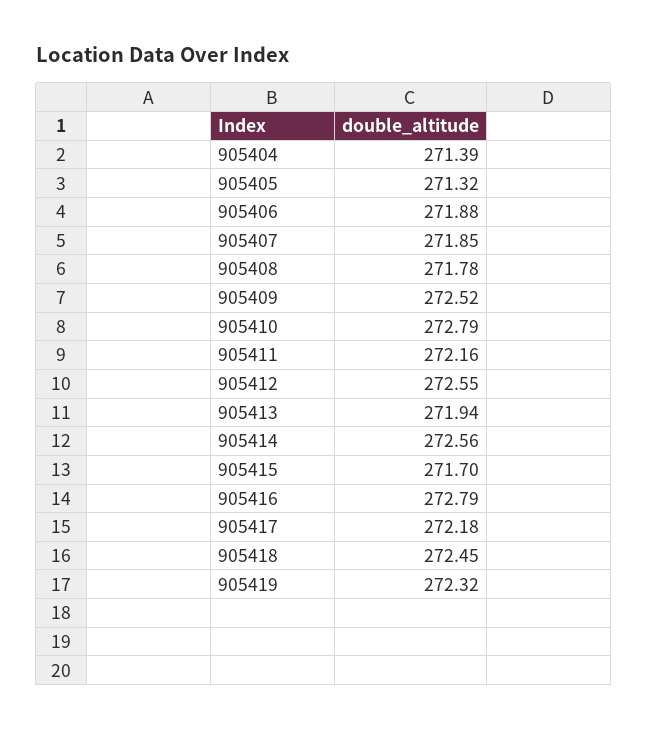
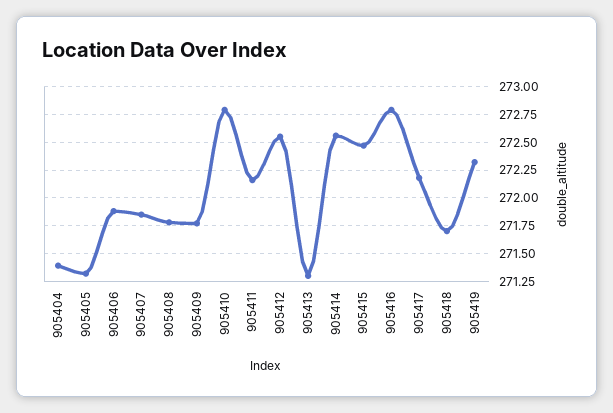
  {
    "905404": 271.39,
    "905405": 271.32,
    "905406": 271.88,
    "905407": 271.85,
    "905408": 271.78,
-   "905409": 272.52,
+   "905409": 271.75,
    "905410": 272.79,
    "905411": 272.16,
    "905412": 272.55,
-   "905413": 271.94,
+   "905413": 271.25,
    "905414": 272.56,
-   "905415": 271.7,
+   "905415": 272.5,
    "905416": 272.79,
    "905417": 272.18,
-   "905418": 272.45,
+   "905418": 271.75,
    "905419": 272.32
  }

